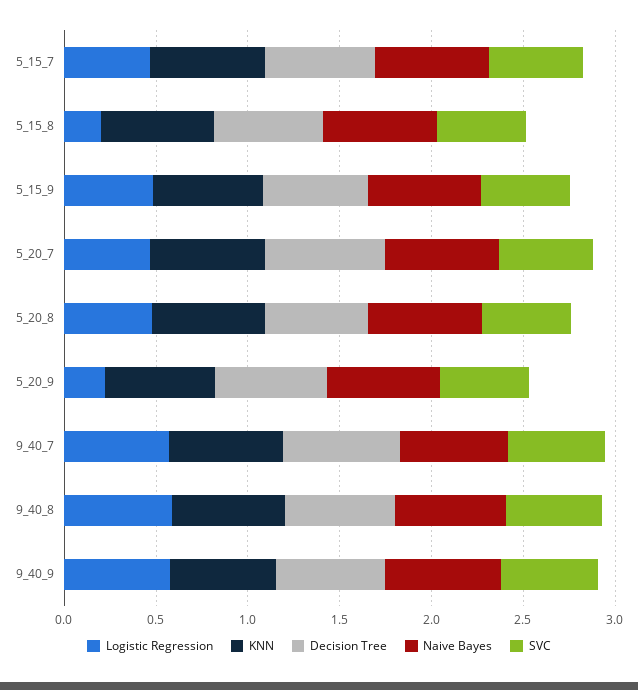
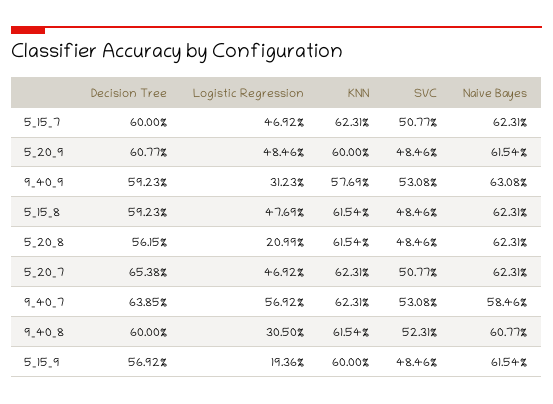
  {
    "Logistic Regression": {
      "5_15_7": 0.4692,
-     "5_15_8": 0.2,
+     "5_15_8": 0.4769,
-     "5_15_9": 0.5,
+     "5_15_9": 0.1936,
      "5_20_7": 0.4692,
-     "5_20_8": 0.5,
+     "5_20_8": 0.2099,
-     "5_20_9": 0.2,
+     "5_20_9": 0.4846,
      "9_40_7": 0.5692,
-     "9_40_8": 0.6,
+     "9_40_8": 0.305,
-     "9_40_9": 0.6
+     "9_40_9": 0.3123
    },
    "KNN": {
      "5_15_7": 0.6231,
      "5_15_8": 0.6154,
      "5_15_9": 0.6,
      "5_20_7": 0.6231,
      "5_20_8": 0.6154,
      "5_20_9": 0.6,
      "9_40_7": 0.6231,
      "9_40_8": 0.6154,
      "9_40_9": 0.5769
    },
    "Decision Tree": {
      "5_15_7": 0.6,
      "5_15_8": 0.5923,
      "5_15_9": 0.5692,
      "5_20_7": 0.6538,
      "5_20_8": 0.5615,
      "5_20_9": 0.6077,
      "9_40_7": 0.6385,
      "9_40_8": 0.6,
      "9_40_9": 0.5923
    },
    "Naive Bayes": {
      "5_15_7": 0.6231,
      "5_15_8": 0.6231,
      "5_15_9": 0.6154,
      "5_20_7": 0.6231,
      "5_20_8": 0.6231,
      "5_20_9": 0.6154,
      "9_40_7": 0.5846,
      "9_40_8": 0.6077,
      "9_40_9": 0.6308
    },
    "SVC": {
      "5_15_7": 0.5077,
      "5_15_8": 0.4846,
      "5_15_9": 0.4846,
      "5_20_7": 0.5077,
      "5_20_8": 0.4846,
      "5_20_9": 0.4846,
      "9_40_7": 0.5308,
      "9_40_8": 0.5231,
      "9_40_9": 0.5308
    }
  }

